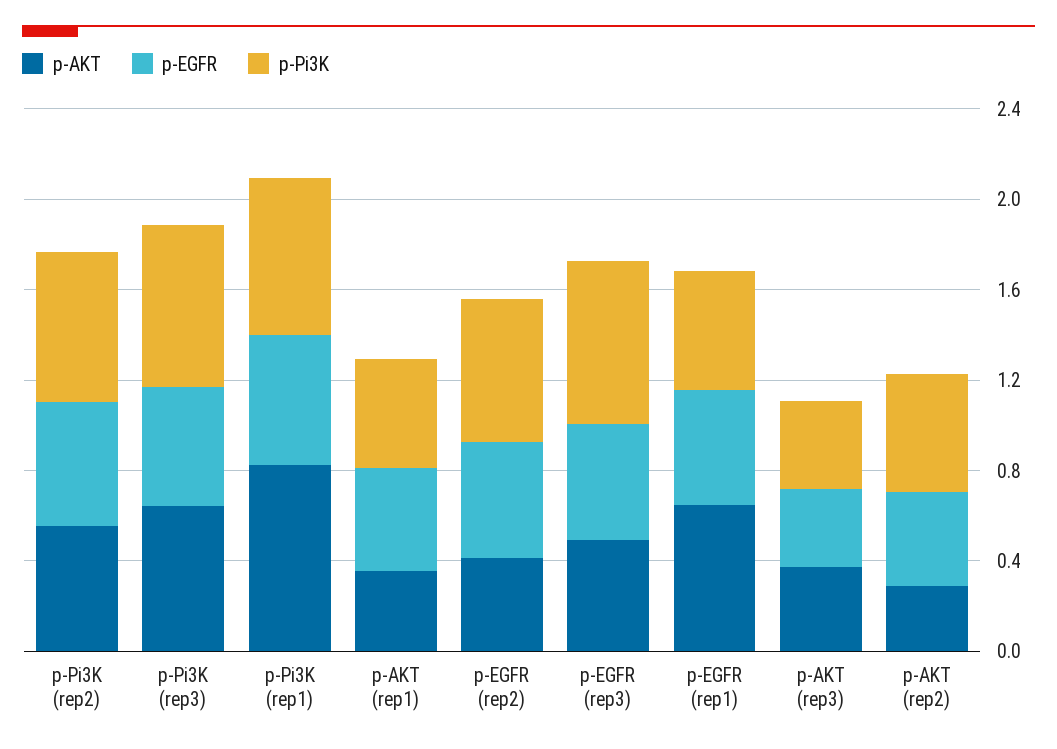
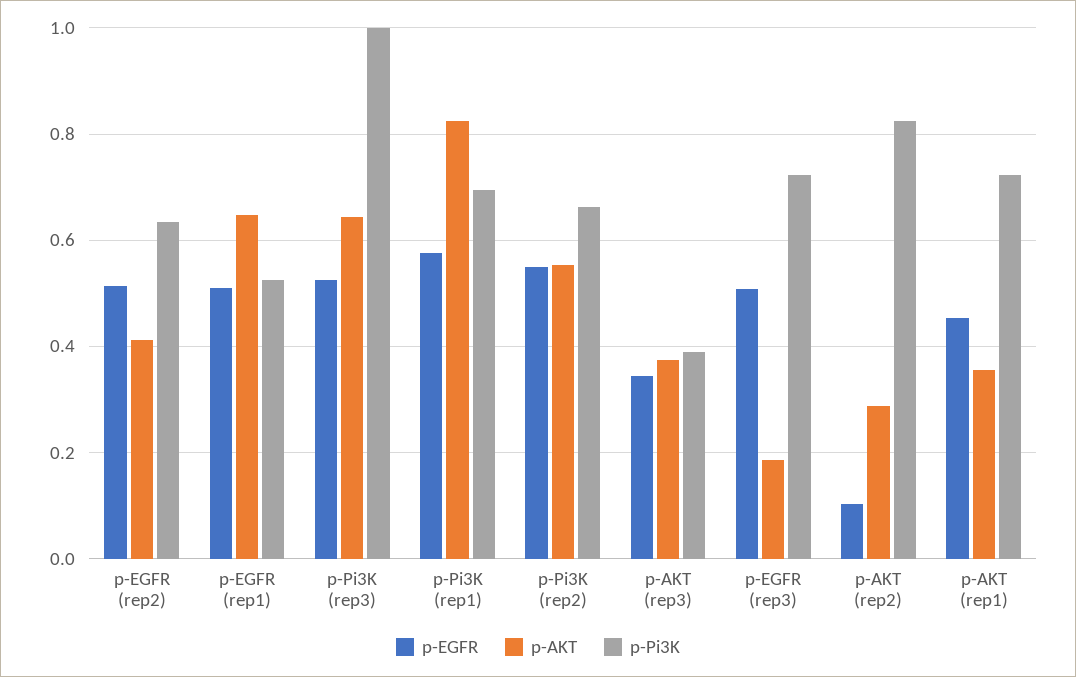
  {
    "p-AKT": {
      "p-Pi3K (rep2)": 0.56,
      "p-Pi3K (rep3)": 0.64,
      "p-Pi3K (rep1)": 0.82,
      "p-AKT (rep1)": 0.36,
      "p-EGFR (rep2)": 0.42,
-     "p-EGFR (rep3)": 0.5,
+     "p-EGFR (rep3)": 0.18,
      "p-EGFR (rep1)": 0.64,
      "p-AKT (rep3)": 0.38,
      "p-AKT (rep2)": 0.28
    },
    "p-EGFR": {
      "p-Pi3K (rep2)": 0.54,
      "p-Pi3K (rep3)": 0.52,
      "p-Pi3K (rep1)": 0.58,
      "p-AKT (rep1)": 0.46,
      "p-EGFR (rep2)": 0.52,
      "p-EGFR (rep3)": 0.5,
      "p-EGFR (rep1)": 0.52,
      "p-AKT (rep3)": 0.34,
-     "p-AKT (rep2)": 0.4
+     "p-AKT (rep2)": 0.1
    },
    "p-Pi3K": {
      "p-Pi3K (rep2)": 0.66,
-     "p-Pi3K (rep3)": 0.7,
+     "p-Pi3K (rep3)": 1,
      "p-Pi3K (rep1)": 0.7,
-     "p-AKT (rep1)": 0.5,
+     "p-AKT (rep1)": 0.72,
      "p-EGFR (rep2)": 0.64,
      "p-EGFR (rep3)": 0.72,
      "p-EGFR (rep1)": 0.52,
      "p-AKT (rep3)": 0.38,
-     "p-AKT (rep2)": 0.5
+     "p-AKT (rep2)": 0.82
    }
  }

